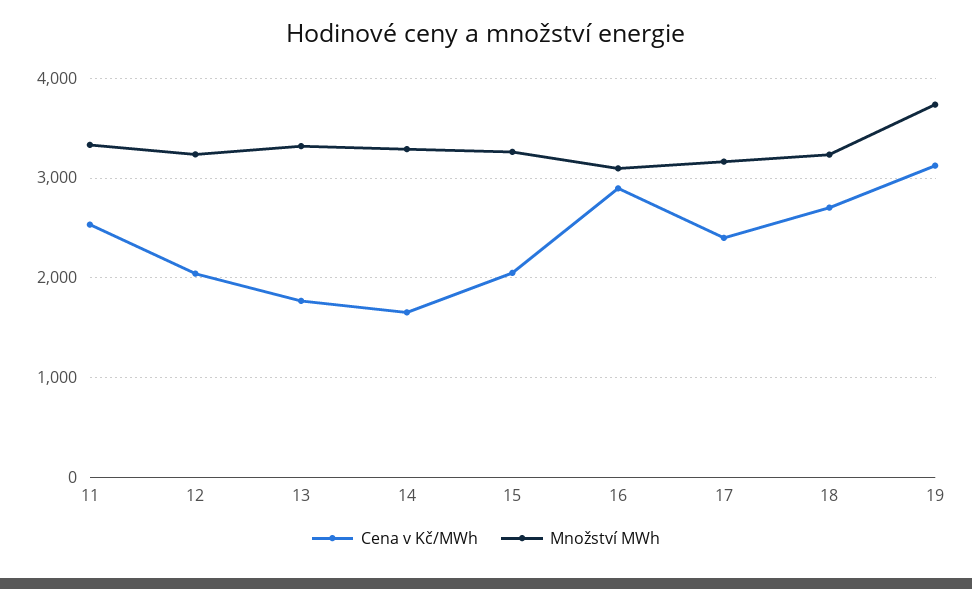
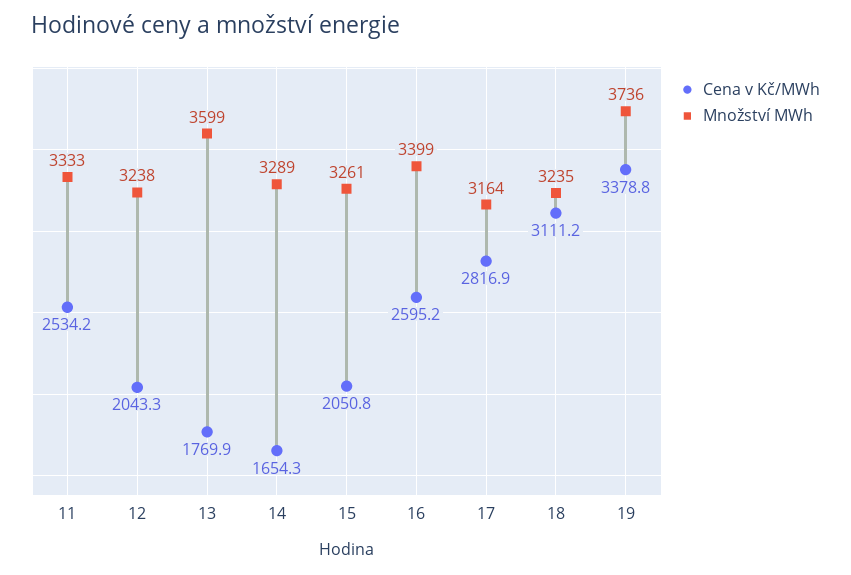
  {
    "Cena v Kč/MWh": {
      "11": 2534.2,
      "12": 2043.3,
      "13": 1769.9,
      "14": 1654.3,
      "15": 2050.8,
-     "16": 2900,
+     "16": 2595.2,
-     "17": 2400,
+     "17": 2816.9,
-     "18": 2700,
+     "18": 3111.2,
-     "19": 3100
+     "19": 3378.8
    },
    "Množství MWh": {
      "11": 3333,
      "12": 3238,
-     "13": 3300,
+     "13": 3599,
      "14": 3289,
      "15": 3261,
-     "16": 3100,
+     "16": 3399,
      "17": 3164,
      "18": 3235,
      "19": 3736
    }
  }

